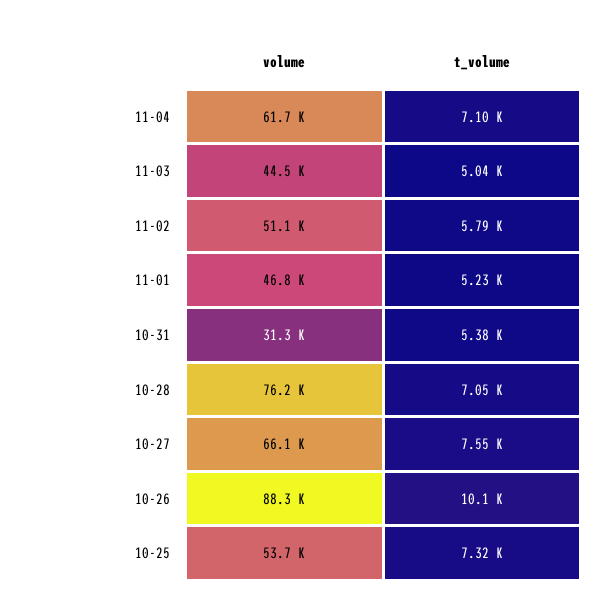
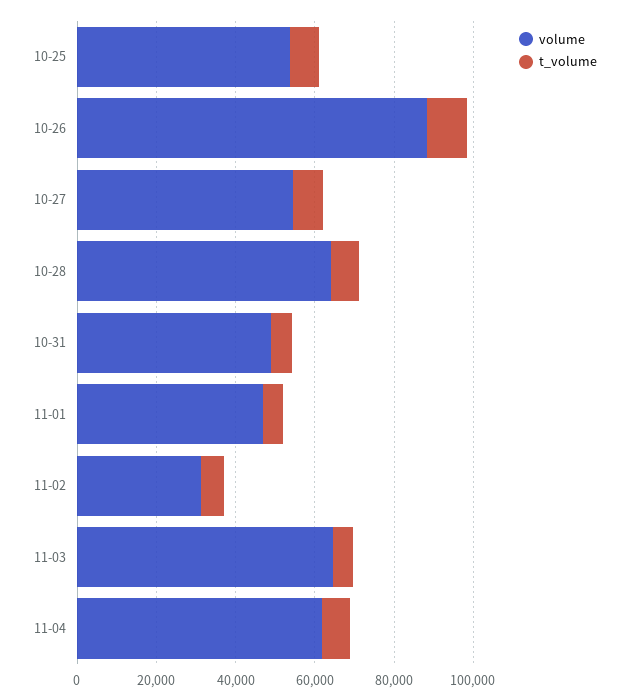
  {
    "volume": {
      "11-04": 61700,
-     "11-03": 44500,
+     "11-03": 65000,
-     "11-02": 51100,
+     "11-02": 30000,
      "11-01": 46800,
-     "10-31": 31300,
+     "10-31": 50000,
-     "10-28": 76200,
+     "10-28": 65000,
-     "10-27": 66100,
+     "10-27": 55000,
      "10-26": 88300,
      "10-25": 53700
    },
    "t_volume": {
      "11-04": 7100,
      "11-03": 5040,
      "11-02": 5790,
      "11-01": 5230,
      "10-31": 5380,
      "10-28": 7050,
      "10-27": 7550,
      "10-26": 10100,
      "10-25": 7320
    }
  }

